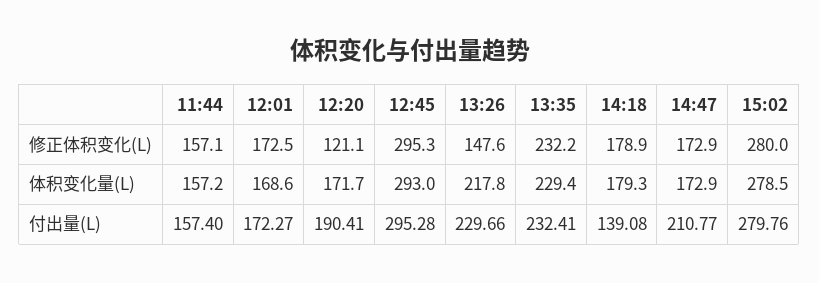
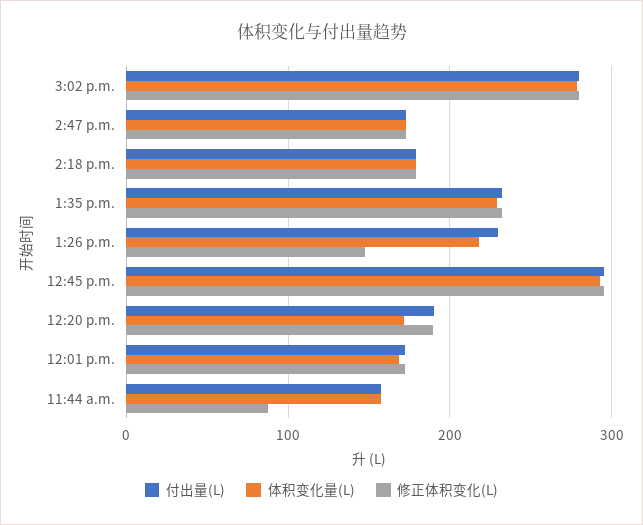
  {
    "修正体积变化(L)": {
-     "11:44": 157.1,
+     "11:44": 90,
      "12:01": 172.5,
-     "12:20": 121.1,
+     "12:20": 190,
      "12:45": 295.3,
      "13:26": 147.6,
      "13:35": 232.2,
      "14:18": 178.9,
      "14:47": 172.9,
      "15:02": 280
    },
    "体积变化量(L)": {
      "11:44": 157.2,
      "12:01": 168.6,
      "12:20": 171.7,
      "12:45": 293,
      "13:26": 217.8,
      "13:35": 229.4,
      "14:18": 179.3,
      "14:47": 172.9,
      "15:02": 278.5
    },
    "付出量(L)": {
      "11:44": 157.4,
      "12:01": 172.27,
      "12:20": 190.41,
      "12:45": 295.28,
      "13:26": 229.66,
      "13:35": 232.41,
-     "14:18": 139.08,
+     "14:18": 180,
-     "14:47": 210.77,
+     "14:47": 170,
      "15:02": 279.76
    }
  }

